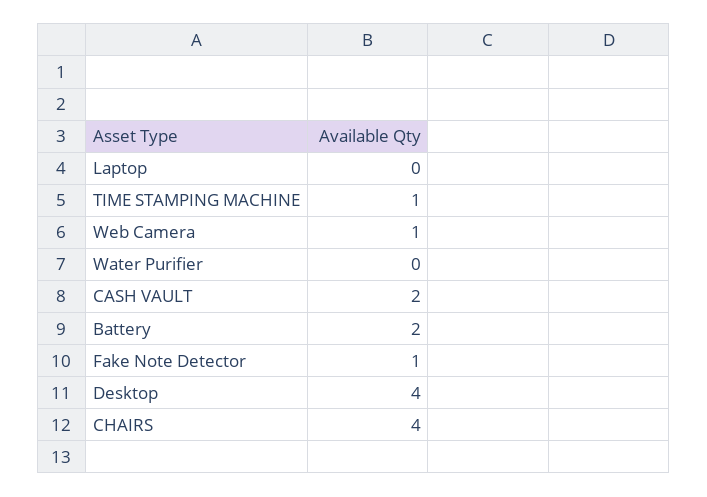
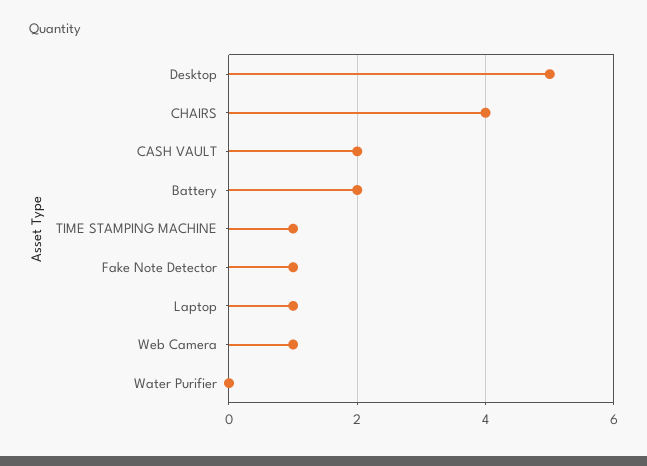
  {
-   "Laptop": 0,
+   "Laptop": 1,
    "TIME STAMPING MACHINE": 1,
    "Web Camera": 1,
    "Water Purifier": 0,
    "CASH VAULT": 2,
    "Battery": 2,
    "Fake Note Detector": 1,
-   "Desktop": 4,
+   "Desktop": 5,
    "CHAIRS": 4
  }

